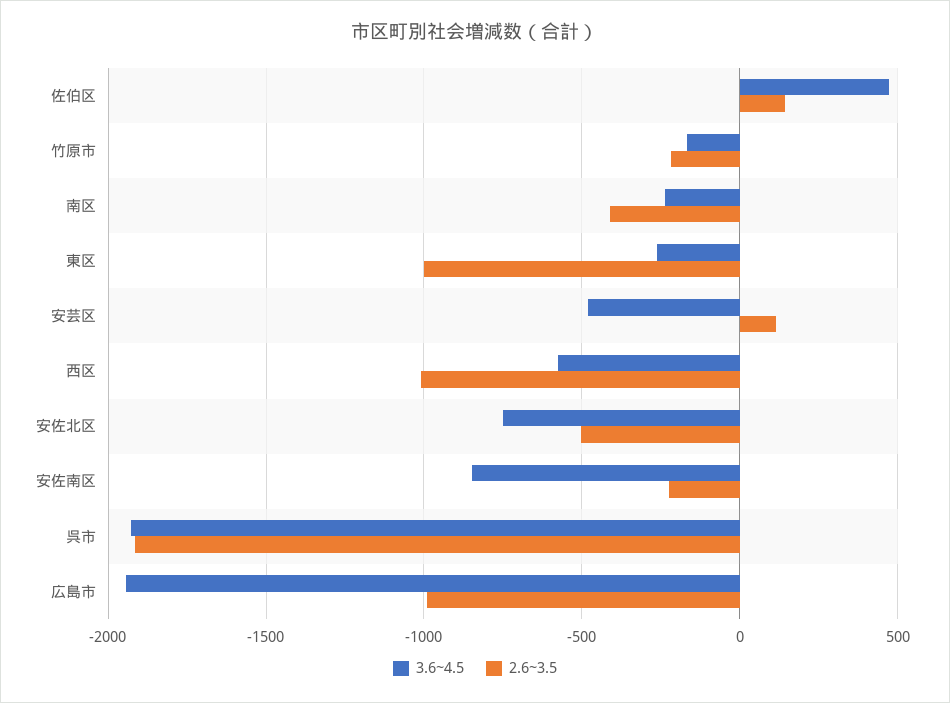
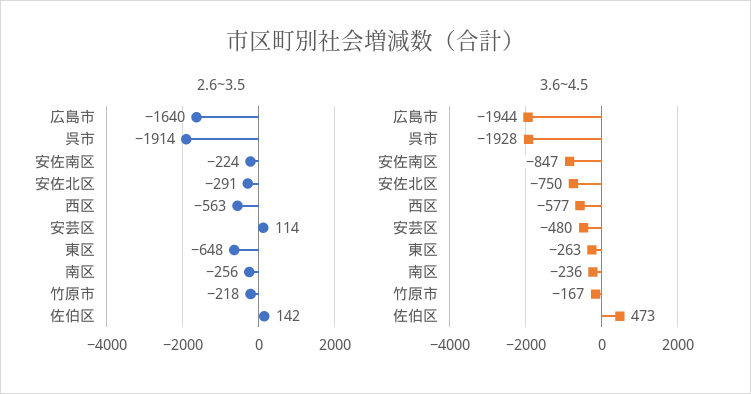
  {
    "3.6~4.5": {
      "佐伯区": 473,
      "竹原市": -167,
      "南区": -236,
      "東区": -263,
      "安芸区": -480,
      "西区": -577,
      "安佐北区": -750,
      "安佐南区": -847,
      "呉市": -1928,
      "広島市": -1944
    },
    "2.6~3.5": {
      "佐伯区": 142,
      "竹原市": -218,
-     "南区": -400,
+     "南区": -256,
-     "東区": -1000,
+     "東区": -648,
      "安芸区": 114,
-     "西区": -1000,
+     "西区": -563,
-     "安佐北区": -500,
+     "安佐北区": -291,
      "安佐南区": -224,
      "呉市": -1914,
-     "広島市": -1000
+     "広島市": -1640
    }
  }

